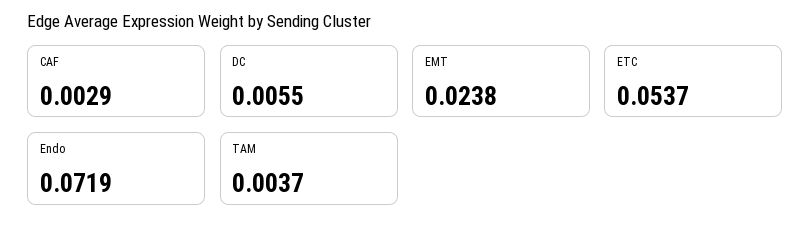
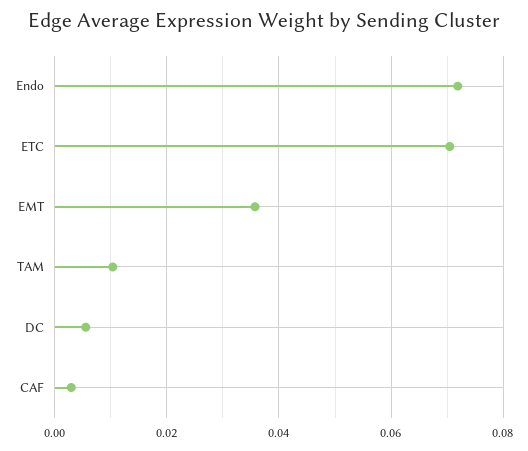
  {
    "CAF": 0.0029,
    "DC": 0.0055,
-   "EMT": 0.0238,
+   "EMT": 0.036,
-   "ETC": 0.0537,
+   "ETC": 0.07,
    "Endo": 0.0719,
-   "TAM": 0.0037
+   "TAM": 0.01
  }

